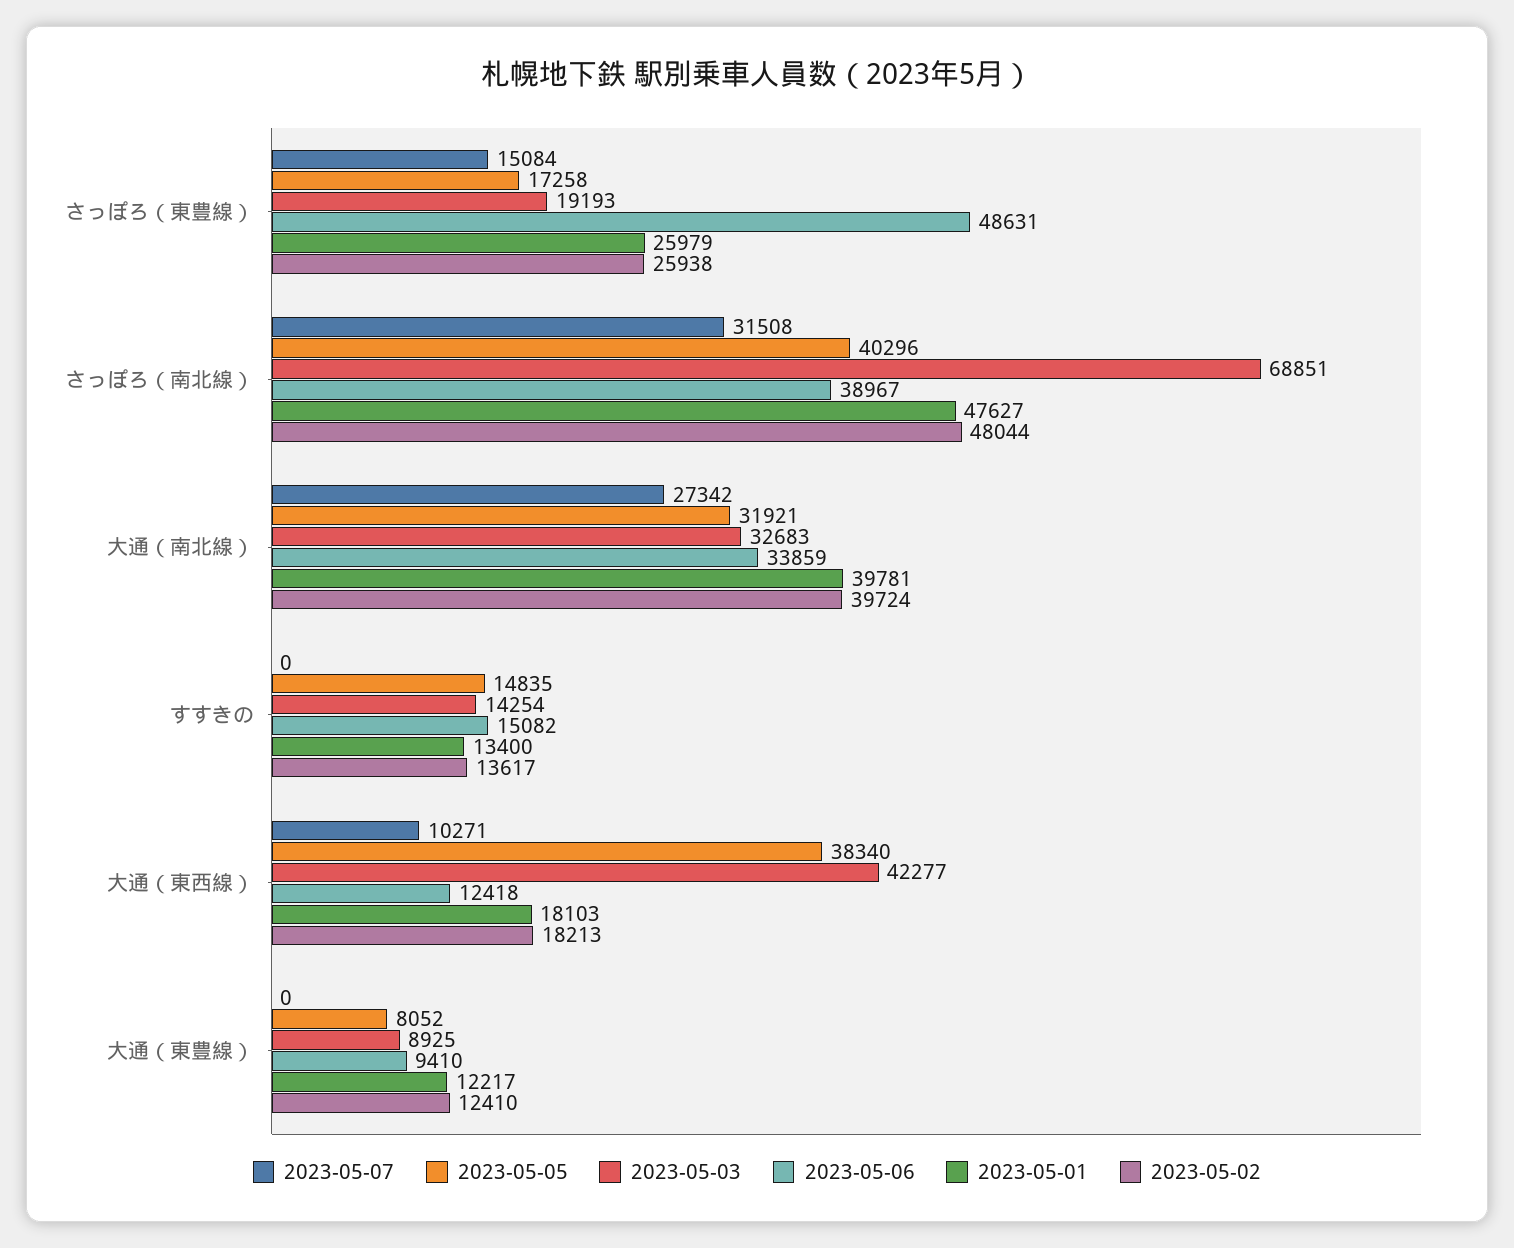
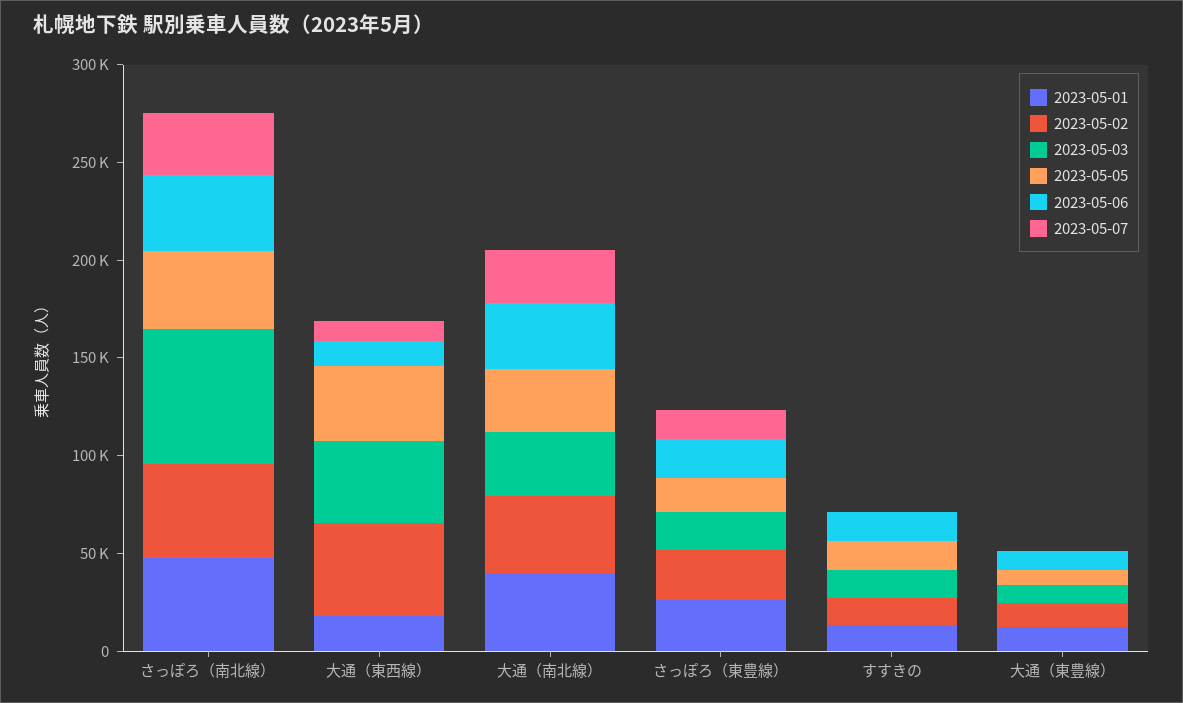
  {
    "2023-05-07": {
      "さっぽろ（東豊線）": 15084,
      "さっぽろ（南北線）": 31508,
      "大通（南北線）": 27342,
      "すすきの": 0,
      "大通（東西線）": 10271,
      "大通（東豊線）": 0
    },
    "2023-05-05": {
      "さっぽろ（東豊線）": 17258,
      "さっぽろ（南北線）": 40296,
      "大通（南北線）": 31921,
      "すすきの": 14835,
      "大通（東西線）": 38340,
      "大通（東豊線）": 8052
    },
    "2023-05-03": {
      "さっぽろ（東豊線）": 19193,
      "さっぽろ（南北線）": 68851,
      "大通（南北線）": 32683,
      "すすきの": 14254,
      "大通（東西線）": 42277,
      "大通（東豊線）": 8925
    },
    "2023-05-06": {
-     "さっぽろ（東豊線）": 48631,
+     "さっぽろ（東豊線）": 20000,
      "さっぽろ（南北線）": 38967,
      "大通（南北線）": 33859,
      "すすきの": 15082,
      "大通（東西線）": 12418,
      "大通（東豊線）": 9410
    },
    "2023-05-01": {
      "さっぽろ（東豊線）": 25979,
      "さっぽろ（南北線）": 47627,
      "大通（南北線）": 39781,
      "すすきの": 13400,
      "大通（東西線）": 18103,
      "大通（東豊線）": 12217
    },
    "2023-05-02": {
      "さっぽろ（東豊線）": 25938,
      "さっぽろ（南北線）": 48044,
      "大通（南北線）": 39724,
      "すすきの": 13617,
-     "大通（東西線）": 18213,
+     "大通（東西線）": 50000,
      "大通（東豊線）": 12410
    }
  }

